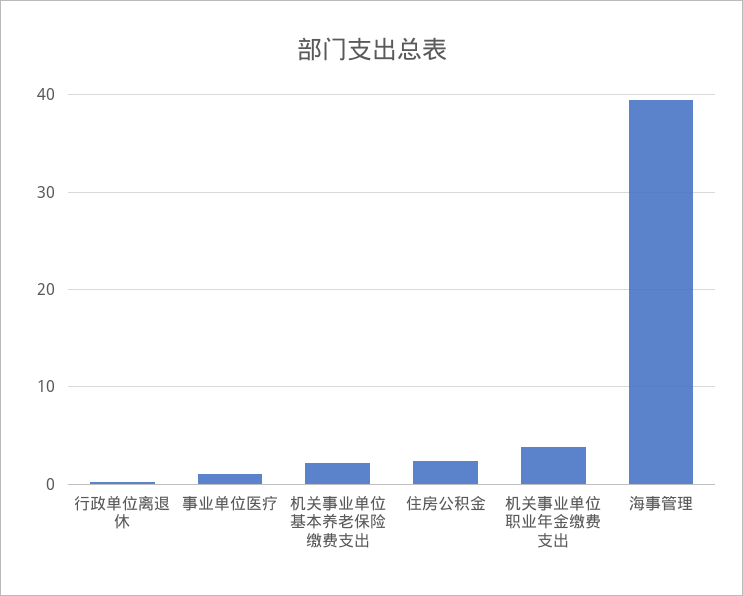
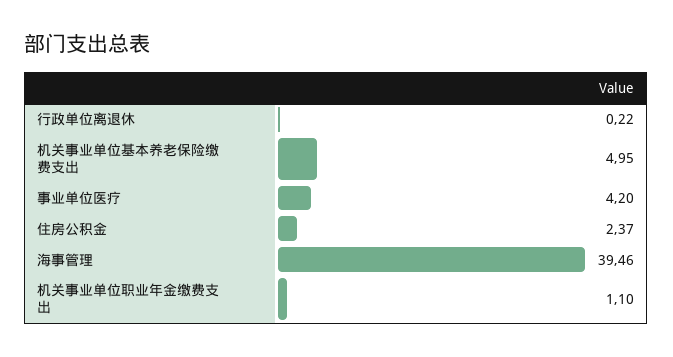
  {
    "行政单位离退休": 0.22,
-   "事业单位医疗": 1,
+   "事业单位医疗": 4.2,
-   "机关事业单位基本养老保险缴费支出": 2,
+   "机关事业单位基本养老保险缴费支出": 4.95,
    "住房公积金": 2.37,
-   "机关事业单位职业年金缴费支出": 4,
+   "机关事业单位职业年金缴费支出": 1.1,
    "海事管理": 39.46
  }

